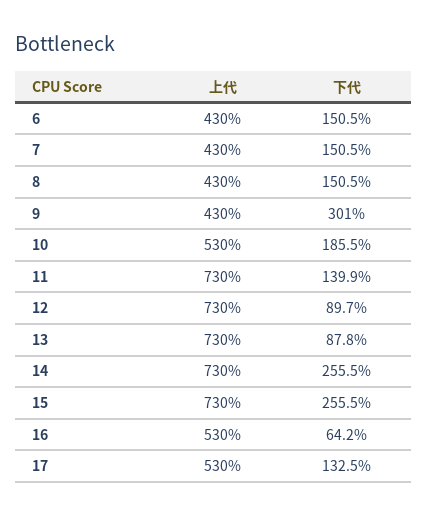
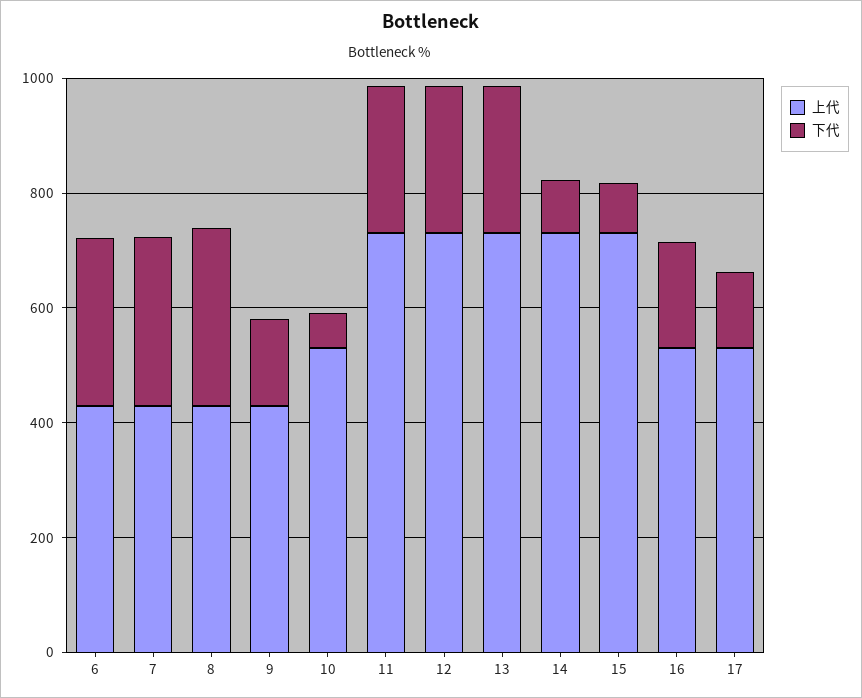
  {
    "上代": {
      "6": 430,
      "7": 430,
      "8": 430,
      "9": 430,
      "10": 530,
      "11": 730,
      "12": 730,
      "13": 730,
      "14": 730,
      "15": 730,
      "16": 530,
      "17": 530
    },
    "下代": {
-     "6": 150.5,
+     "6": 300,
-     "7": 150.5,
+     "7": 300,
-     "8": 150.5,
+     "8": 300,
-     "9": 301,
+     "9": 150,
-     "10": 185.5,
+     "10": 50,
-     "11": 139.9,
+     "11": 250,
-     "12": 89.7,
+     "12": 250,
-     "13": 87.8,
+     "13": 250,
-     "14": 255.5,
+     "14": 100,
-     "15": 255.5,
+     "15": 100,
-     "16": 64.2,
+     "16": 200,
      "17": 132.5
    }
  }

